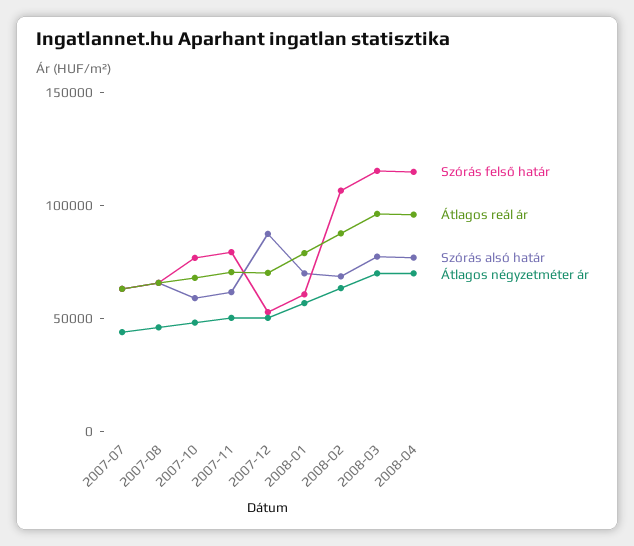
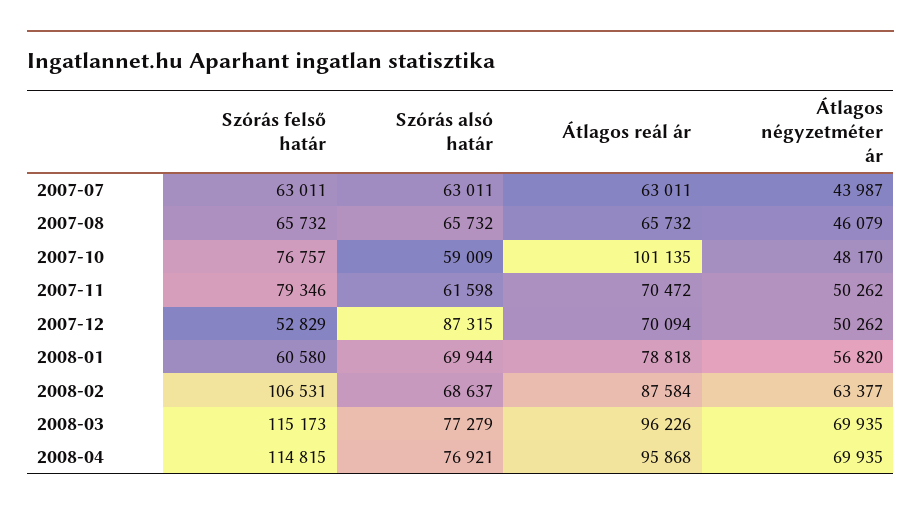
  {
    "Szórás felső határ": {
      "2007-07": 63011,
      "2007-08": 65732,
      "2007-10": 76757,
      "2007-11": 79346,
      "2007-12": 52829,
      "2008-01": 60580,
      "2008-02": 106531,
      "2008-03": 115173,
      "2008-04": 114815
    },
    "Átlagos reál ár": {
      "2007-07": 63011,
      "2007-08": 65732,
-     "2007-10": 70000,
+     "2007-10": 101135,
      "2007-11": 70472,
      "2007-12": 70094,
      "2008-01": 78818,
      "2008-02": 87584,
      "2008-03": 96226,
      "2008-04": 95868
    },
    "Szórás alsó határ": {
      "2007-07": 63011,
      "2007-08": 65732,
      "2007-10": 59009,
      "2007-11": 61598,
      "2007-12": 87315,
      "2008-01": 69944,
      "2008-02": 68637,
      "2008-03": 77279,
      "2008-04": 76921
    },
    "Átlagos négyzetméter ár": {
      "2007-07": 43987,
      "2007-08": 46079,
      "2007-10": 48170,
      "2007-11": 50262,
      "2007-12": 50262,
      "2008-01": 56820,
      "2008-02": 63377,
      "2008-03": 69935,
      "2008-04": 69935
    }
  }

